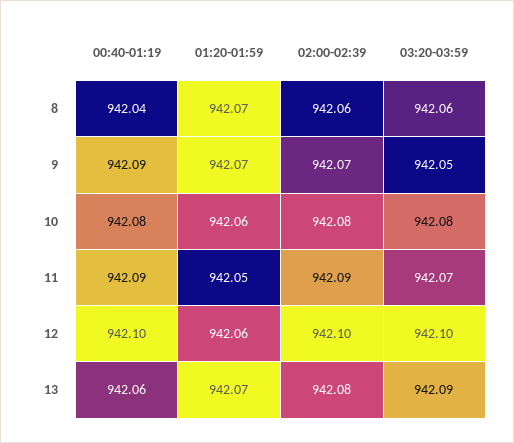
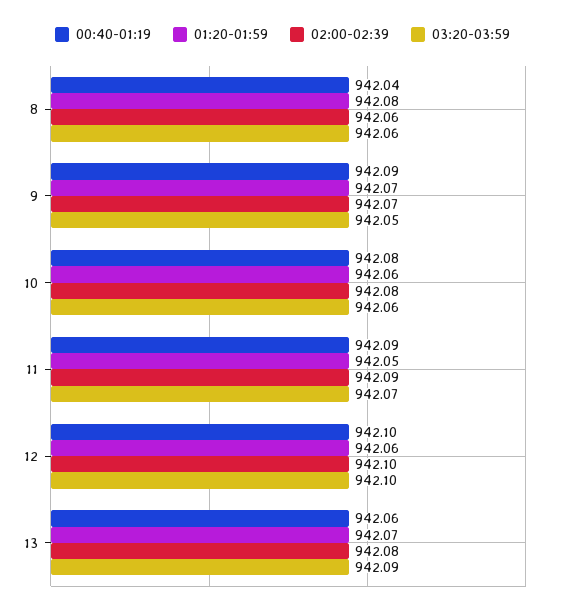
  {
    "00:40-01:19": {
      "8": 942.04,
      "9": 942.09,
      "10": 942.08,
      "11": 942.09,
      "12": 942.1,
      "13": 942.06
    },
    "01:20-01:59": {
-     "8": 942.07,
+     "8": 942.08,
      "9": 942.07,
      "10": 942.06,
      "11": 942.05,
      "12": 942.06,
      "13": 942.07
    },
    "02:00-02:39": {
      "8": 942.06,
      "9": 942.07,
      "10": 942.08,
      "11": 942.09,
      "12": 942.1,
      "13": 942.08
    },
    "03:20-03:59": {
      "8": 942.06,
      "9": 942.05,
-     "10": 942.08,
+     "10": 942.06,
      "11": 942.07,
      "12": 942.1,
      "13": 942.09
    }
  }

